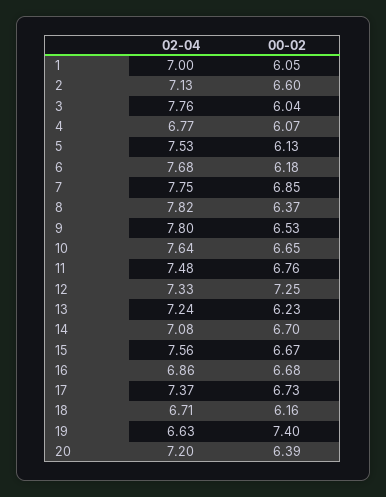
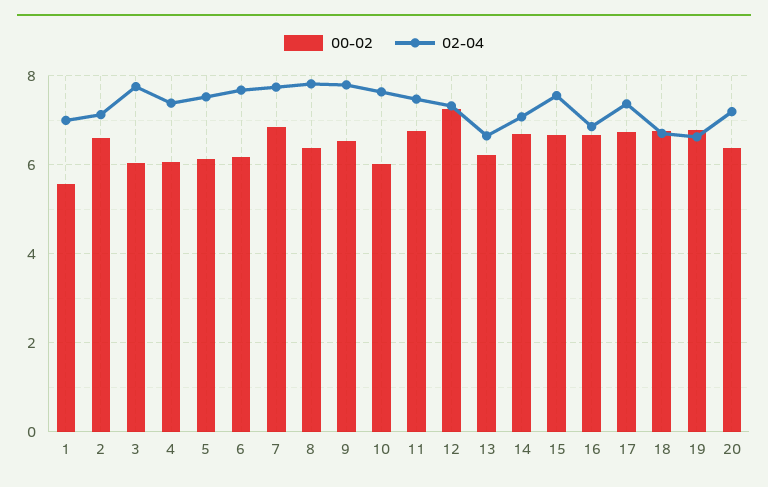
  {
    "02-04": {
      "1": 7,
      "2": 7.13,
      "3": 7.76,
-     "4": 6.77,
+     "4": 7.4,
      "5": 7.53,
      "6": 7.68,
      "7": 7.75,
      "8": 7.82,
      "9": 7.8,
      "10": 7.64,
      "11": 7.48,
      "12": 7.33,
-     "13": 7.24,
+     "13": 6.6,
      "14": 7.08,
      "15": 7.56,
      "16": 6.86,
      "17": 7.37,
      "18": 6.71,
      "19": 6.63,
      "20": 7.2
    },
    "00-02": {
-     "1": 6.05,
+     "1": 5.6,
      "2": 6.6,
      "3": 6.04,
      "4": 6.07,
      "5": 6.13,
      "6": 6.18,
      "7": 6.85,
      "8": 6.37,
      "9": 6.53,
-     "10": 6.65,
+     "10": 6,
      "11": 6.76,
      "12": 7.25,
      "13": 6.23,
      "14": 6.7,
      "15": 6.67,
      "16": 6.68,
      "17": 6.73,
-     "18": 6.16,
+     "18": 6.8,
-     "19": 7.4,
+     "19": 6.8,
      "20": 6.39
    }
  }

